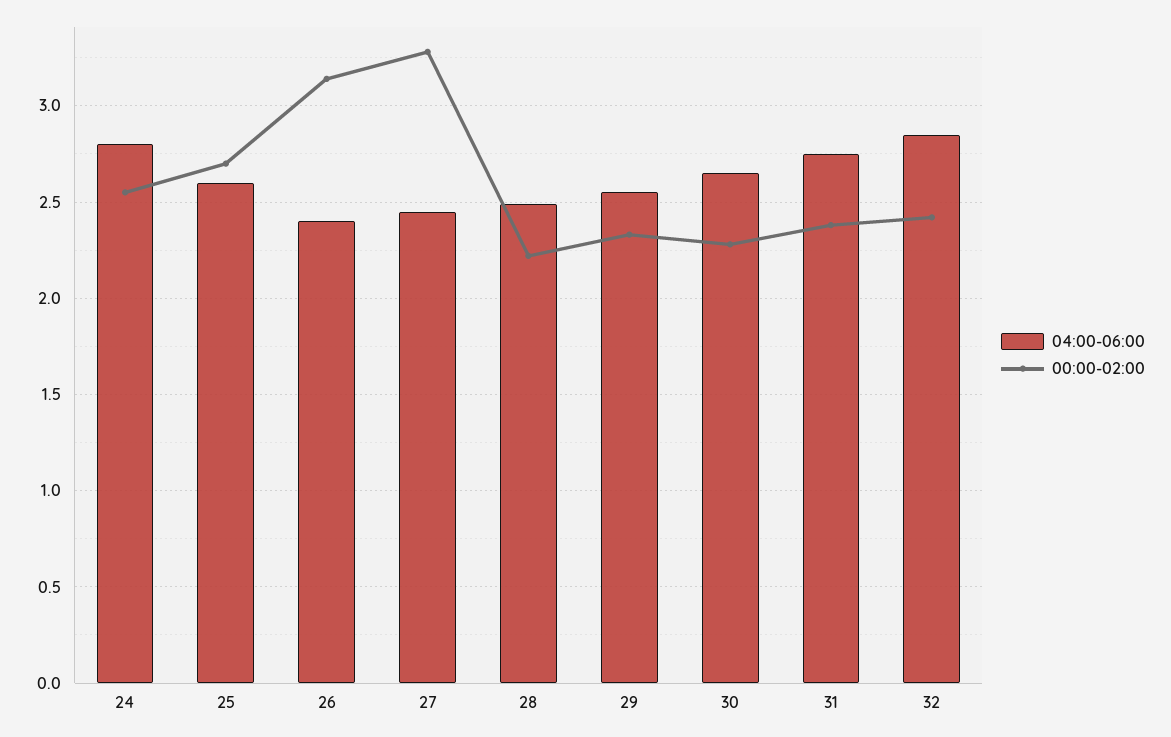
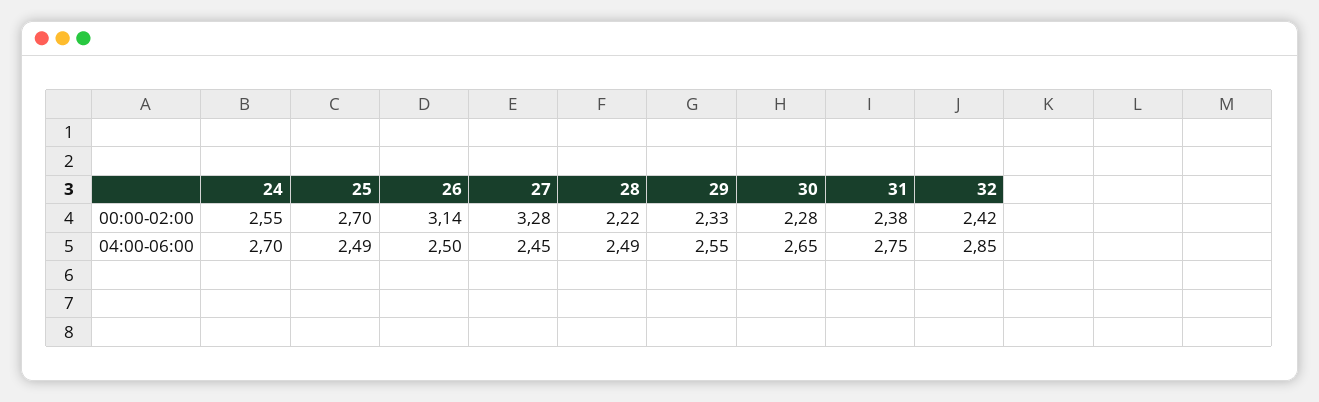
  {
    "04:00-06:00": {
-     "24": 2.8,
+     "24": 2.7,
-     "25": 2.6,
+     "25": 2.49,
-     "26": 2.4,
+     "26": 2.5,
      "27": 2.45,
      "28": 2.49,
      "29": 2.55,
      "30": 2.65,
      "31": 2.75,
      "32": 2.85
    },
    "00:00-02:00": {
      "24": 2.55,
      "25": 2.7,
      "26": 3.14,
      "27": 3.28,
      "28": 2.22,
      "29": 2.33,
      "30": 2.28,
      "31": 2.38,
      "32": 2.42
    }
  }

